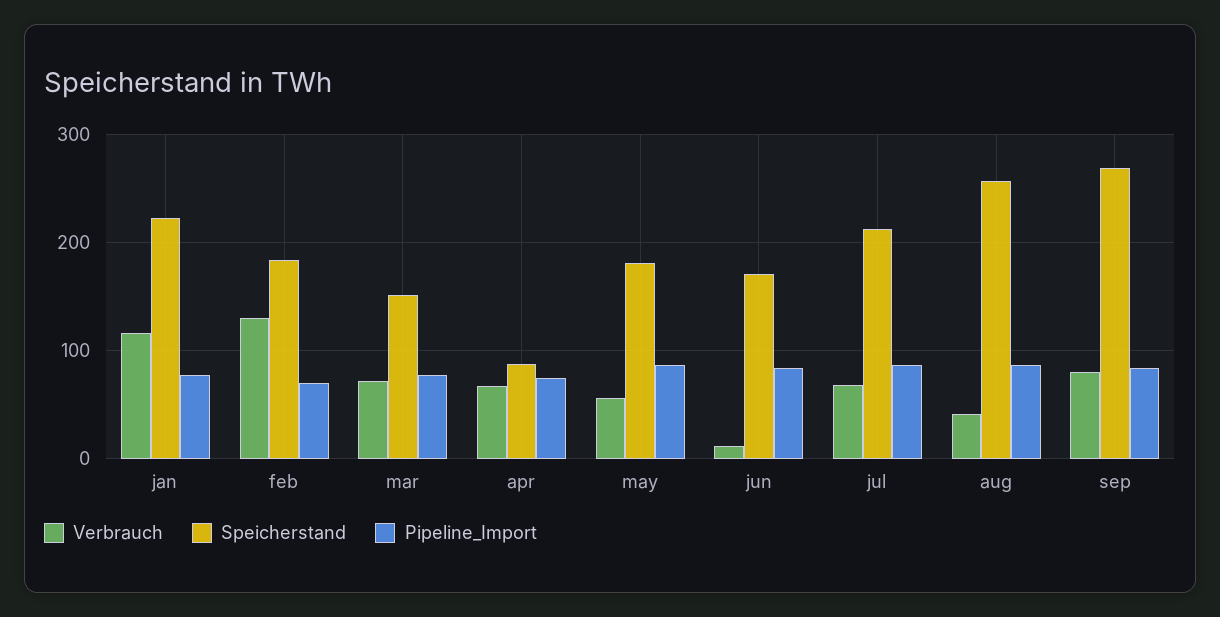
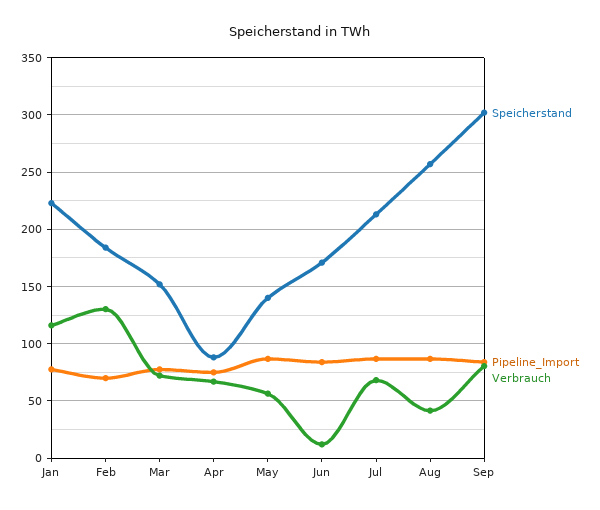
  {
    "Verbrauch": {
      "jan": 120,
      "feb": 130,
      "mar": 70,
      "apr": 70,
      "may": 60,
      "jun": 10,
      "jul": 70,
      "aug": 40,
      "sep": 80
    },
    "Speicherstand": {
      "jan": 220,
      "feb": 180,
      "mar": 150,
      "apr": 90,
-     "may": 180,
+     "may": 140,
      "jun": 170,
      "jul": 210,
      "aug": 260,
-     "sep": 270
+     "sep": 300
    },
    "Pipeline_Import": {
      "jan": 80,
      "feb": 70,
      "mar": 80,
      "apr": 80,
      "may": 90,
      "jun": 80,
      "jul": 90,
      "aug": 90,
      "sep": 80
    }
  }

